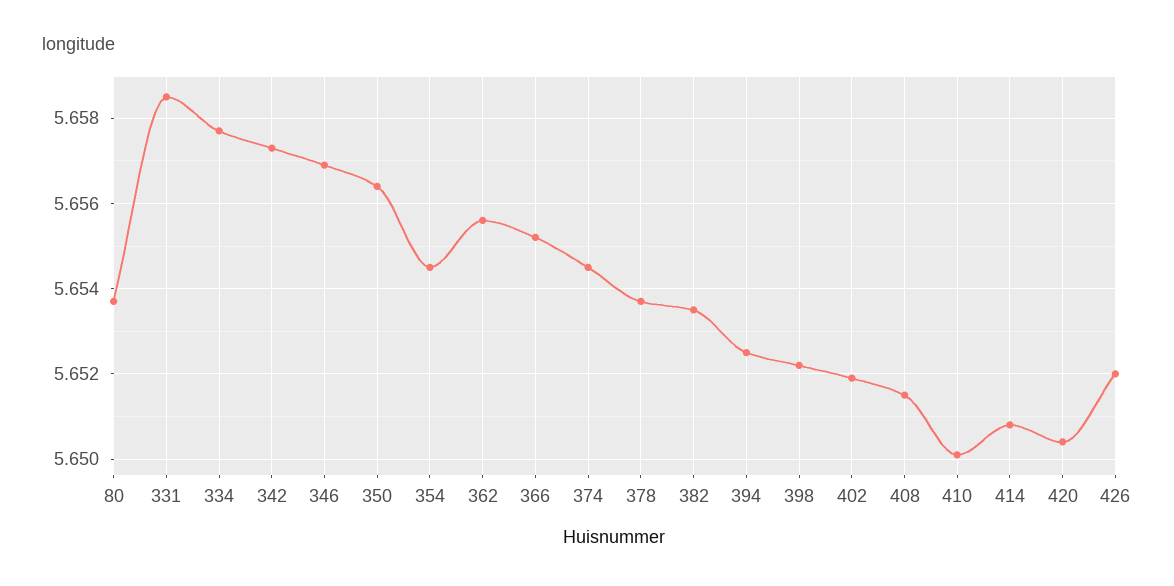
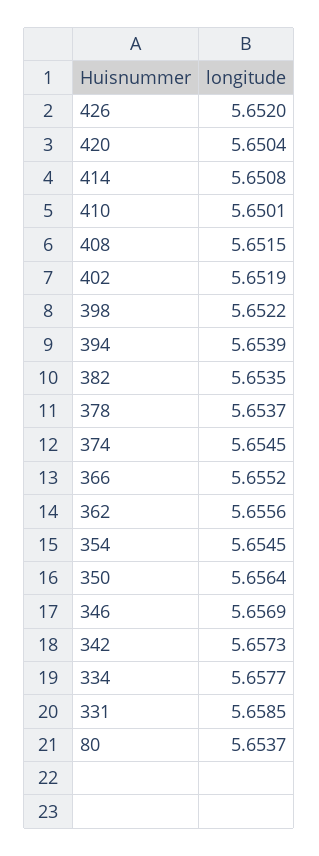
  {
    "80": 5.6537,
    "331": 5.6585,
    "334": 5.6577,
    "342": 5.6573,
    "346": 5.6569,
    "350": 5.6564,
    "354": 5.6545,
    "362": 5.6556,
    "366": 5.6552,
    "374": 5.6545,
    "378": 5.6537,
    "382": 5.6535,
-   "394": 5.6525,
+   "394": 5.6539,
    "398": 5.6522,
    "402": 5.6519,
    "408": 5.6515,
    "410": 5.6501,
    "414": 5.6508,
    "420": 5.6504,
    "426": 5.652
  }

